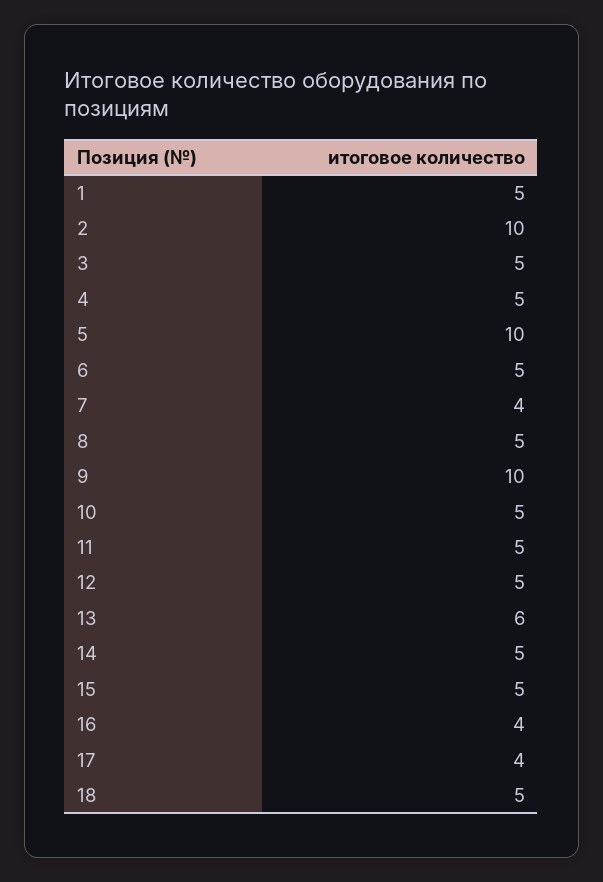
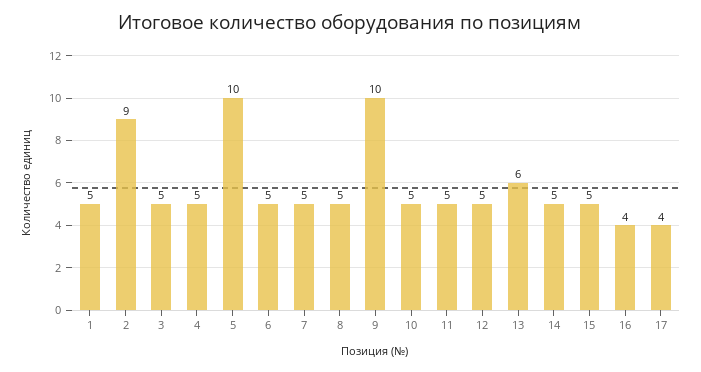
  {
    "1": 5,
-   "2": 10,
+   "2": 9,
    "3": 5,
    "4": 5,
    "5": 10,
    "6": 5,
-   "7": 4,
+   "7": 5,
    "8": 5,
    "9": 10,
    "10": 5,
    "11": 5,
    "12": 5,
    "13": 6,
    "14": 5,
    "15": 5,
    "16": 4,
-   "17": 4,
+   "17": 4
-   "18": 5
  }

